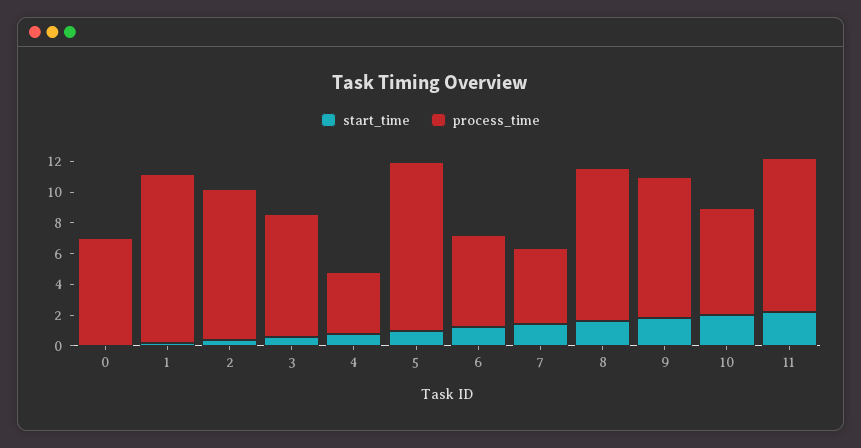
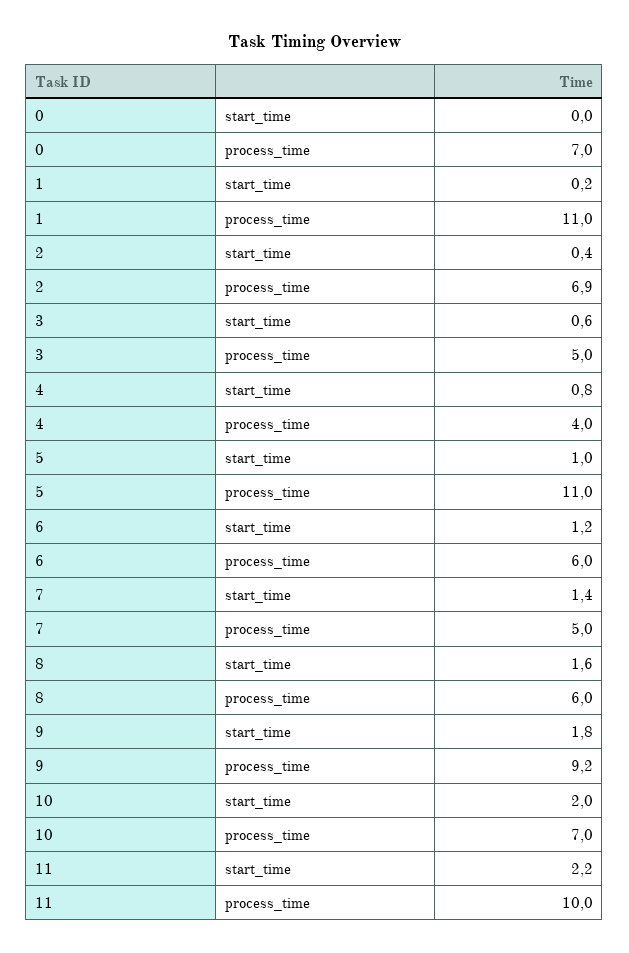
  {
    "start_time": {
      "0": 0,
      "1": 0.2,
      "2": 0.4,
      "3": 0.6,
      "4": 0.8,
      "5": 1,
      "6": 1.2,
      "7": 1.4,
      "8": 1.6,
      "9": 1.8,
      "10": 2,
      "11": 2.2
    },
    "process_time": {
      "0": 7,
      "1": 11,
-     "2": 10,
+     "2": 6.9,
-     "3": 8,
+     "3": 5,
      "4": 4,
      "5": 11,
      "6": 6,
      "7": 5,
-     "8": 10,
+     "8": 6,
      "9": 9.2,
      "10": 7,
      "11": 10
    }
  }

